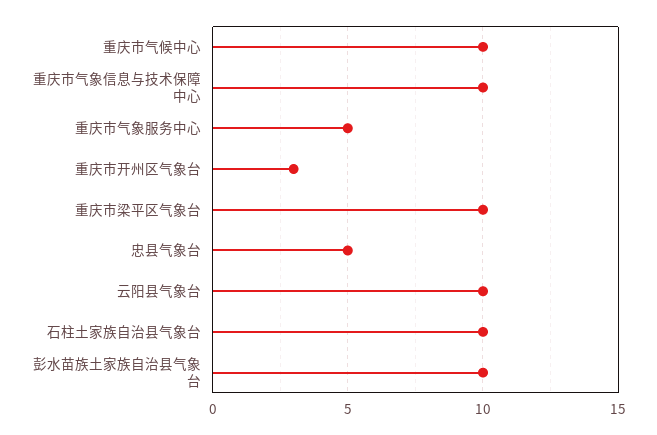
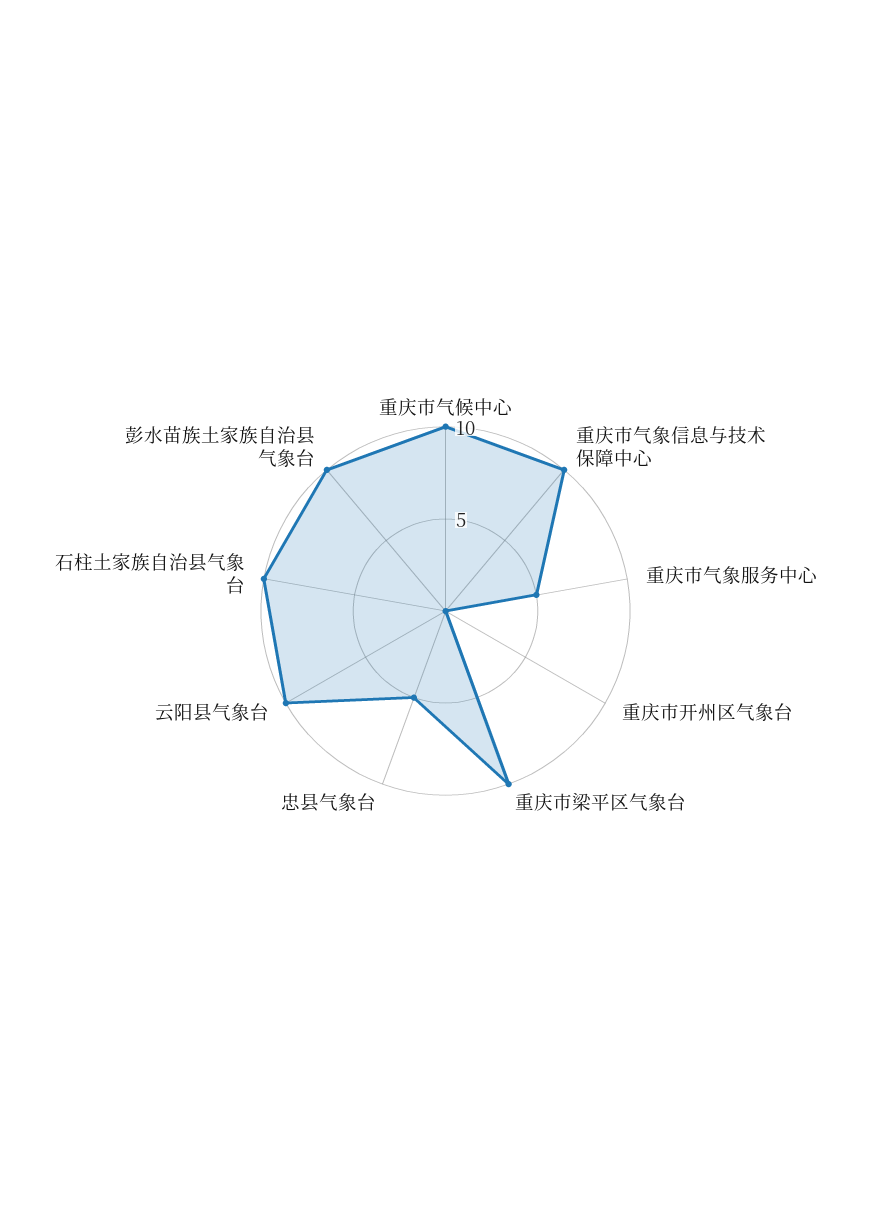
  {
    "重庆市气候中心": 10,
    "重庆市气象信息与技术保障中心": 10,
    "重庆市气象服务中心": 5,
-   "重庆市开州区气象台": 3,
+   "重庆市开州区气象台": 0,
    "重庆市梁平区气象台": 10,
    "忠县气象台": 5,
    "云阳县气象台": 10,
    "石柱土家族自治县气象台": 10,
    "彭水苗族土家族自治县气象台": 10
  }

